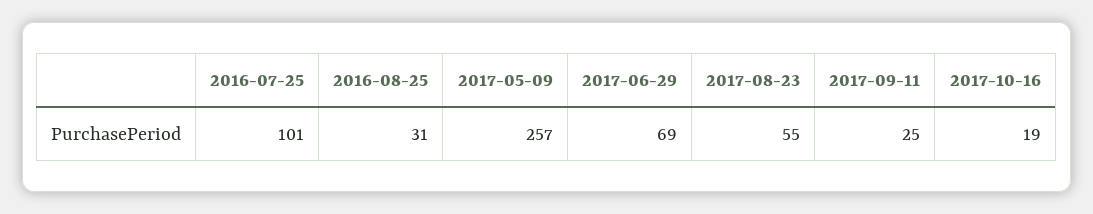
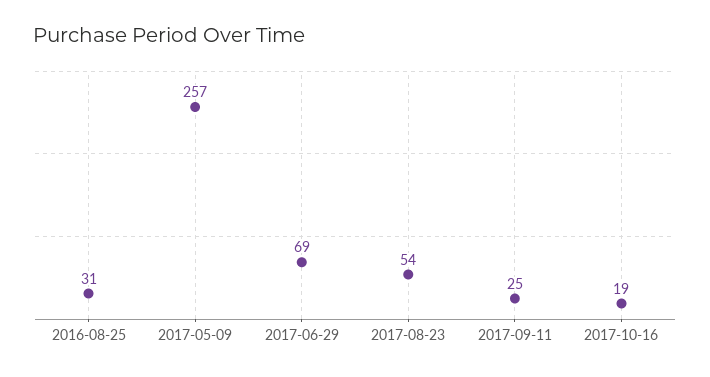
  {
-   "2016-07-25": 101,
    "2016-08-25": 31,
    "2017-05-09": 257,
    "2017-06-29": 69,
-   "2017-08-23": 55,
+   "2017-08-23": 54,
    "2017-09-11": 25,
    "2017-10-16": 19
  }

